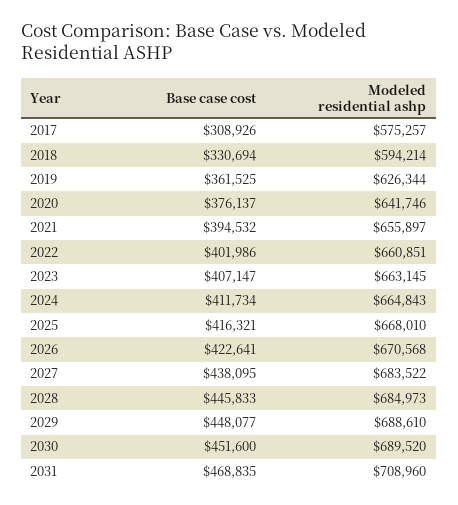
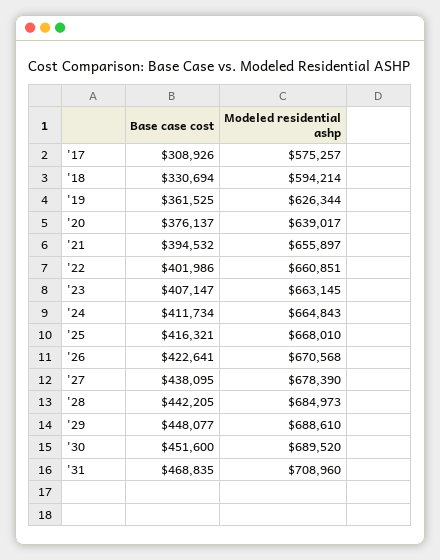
  {
    "Base case cost": {
      "2017": 308926,
      "2018": 330694,
      "2019": 361525,
      "2020": 376137,
      "2021": 394532,
      "2022": 401986,
      "2023": 407147,
      "2024": 411734,
      "2025": 416321,
      "2026": 422641,
      "2027": 438095,
-     "2028": 445833,
+     "2028": 442205,
      "2029": 448077,
      "2030": 451600,
      "2031": 468835
    },
    "Modeled residential ashp": {
      "2017": 575257,
      "2018": 594214,
      "2019": 626344,
-     "2020": 641746,
+     "2020": 639017,
      "2021": 655897,
      "2022": 660851,
      "2023": 663145,
      "2024": 664843,
      "2025": 668010,
      "2026": 670568,
-     "2027": 683522,
+     "2027": 678390,
      "2028": 684973,
      "2029": 688610,
      "2030": 689520,
      "2031": 708960
    }
  }

